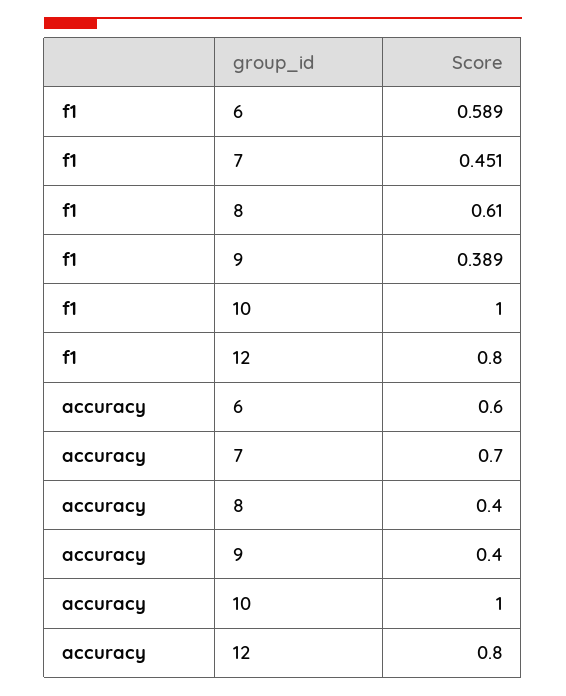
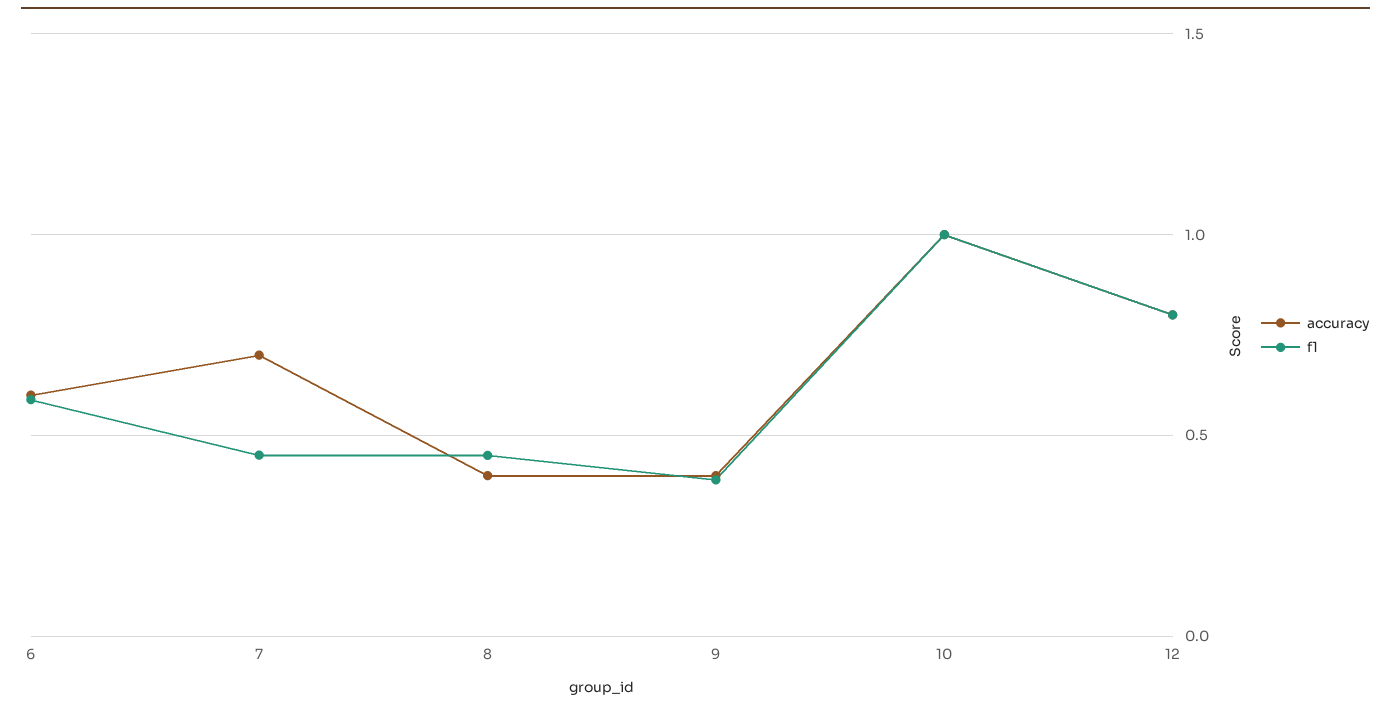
  {
    "f1": {
      "6": 0.589,
      "7": 0.451,
-     "8": 0.61,
+     "8": 0.45,
      "9": 0.389,
      "10": 1,
      "12": 0.8
    },
    "accuracy": {
      "6": 0.6,
      "7": 0.7,
      "8": 0.4,
      "9": 0.4,
      "10": 1,
      "12": 0.8
    }
  }

